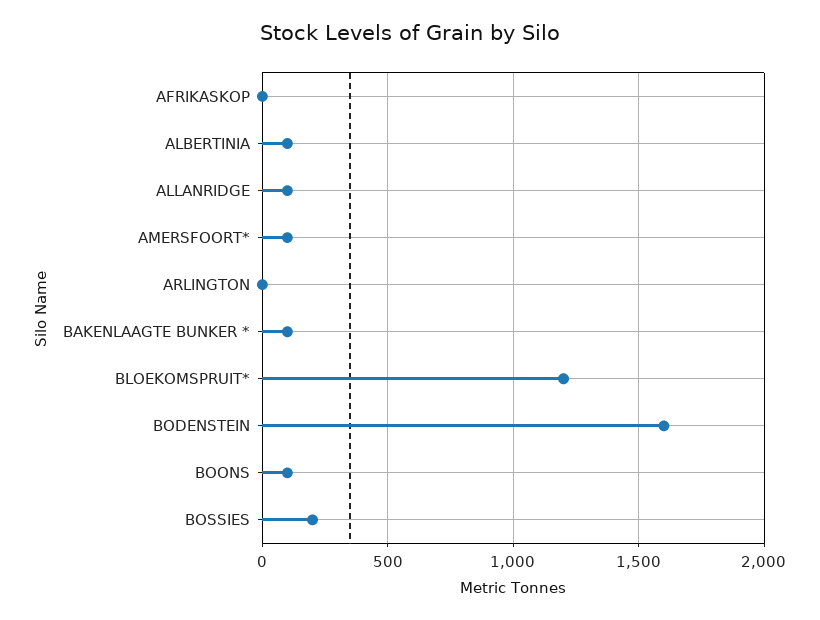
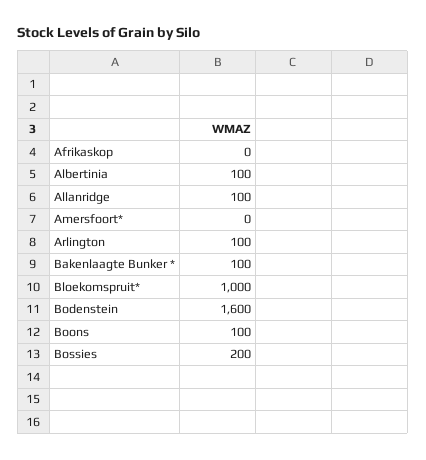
  {
    "AFRIKASKOP": 0,
    "ALBERTINIA": 100,
    "ALLANRIDGE": 100,
-   "AMERSFOORT*": 100,
+   "AMERSFOORT*": 0,
-   "ARLINGTON": 0,
+   "ARLINGTON": 100,
    "BAKENLAAGTE BUNKER *": 100,
-   "BLOEKOMSPRUIT*": 1200,
+   "BLOEKOMSPRUIT*": 1000,
    "BODENSTEIN": 1600,
    "BOONS": 100,
    "BOSSIES": 200
  }

